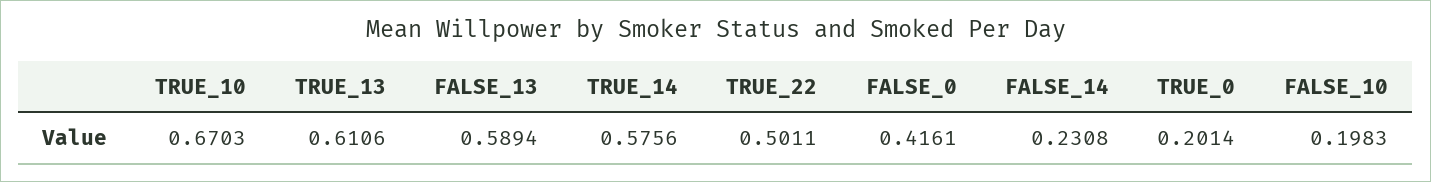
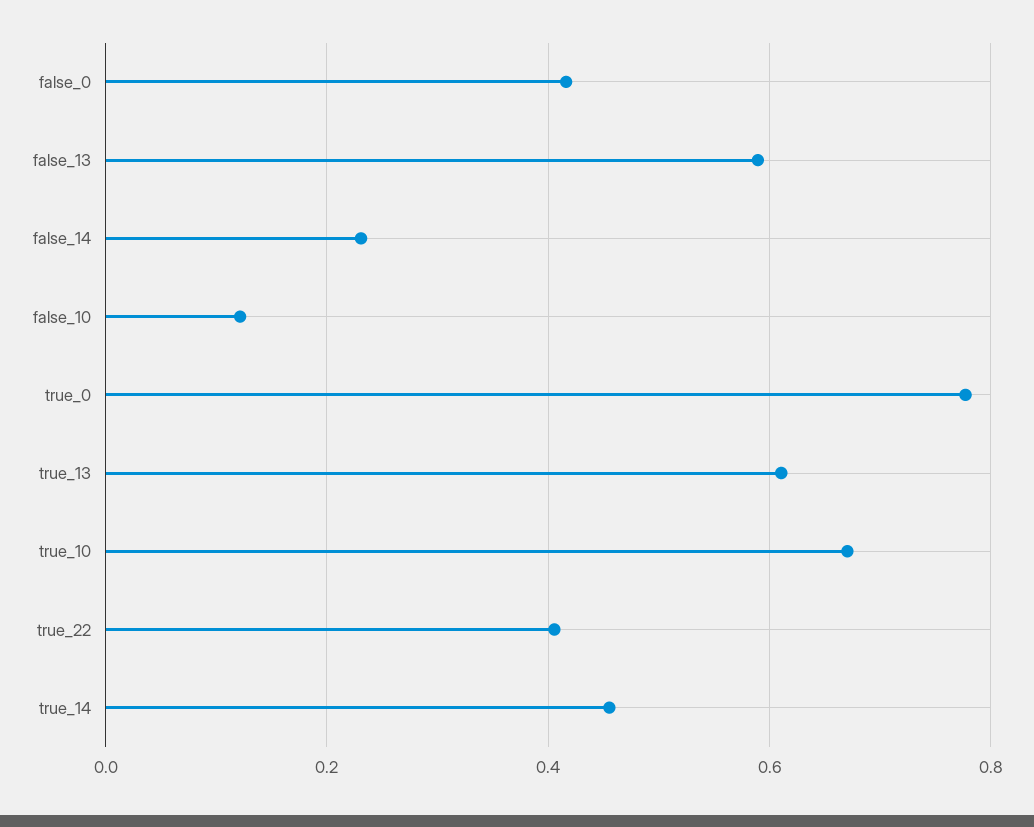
  {
    "TRUE_10": 0.6703,
    "TRUE_13": 0.6106,
    "FALSE_13": 0.5894,
-   "TRUE_14": 0.5756,
+   "TRUE_14": 0.46,
-   "TRUE_22": 0.5011,
+   "TRUE_22": 0.4,
    "FALSE_0": 0.4161,
    "FALSE_14": 0.2308,
-   "TRUE_0": 0.2014,
+   "TRUE_0": 0.78,
-   "FALSE_10": 0.1983
+   "FALSE_10": 0.12
  }

